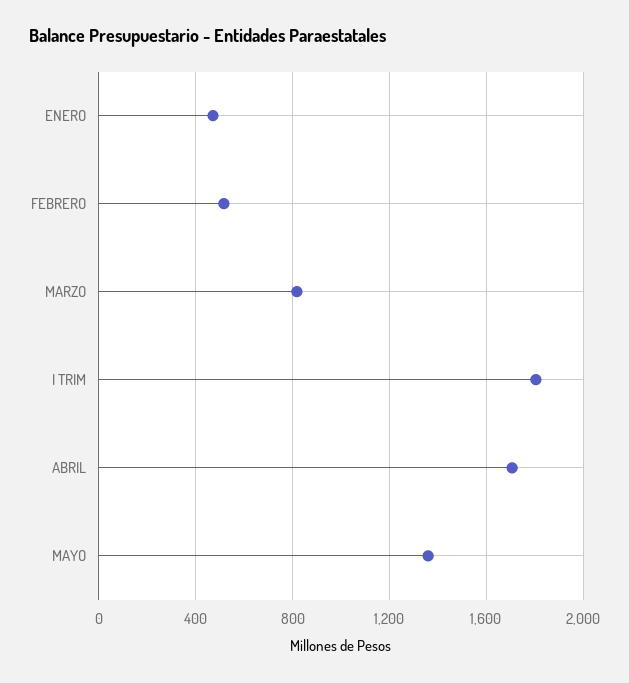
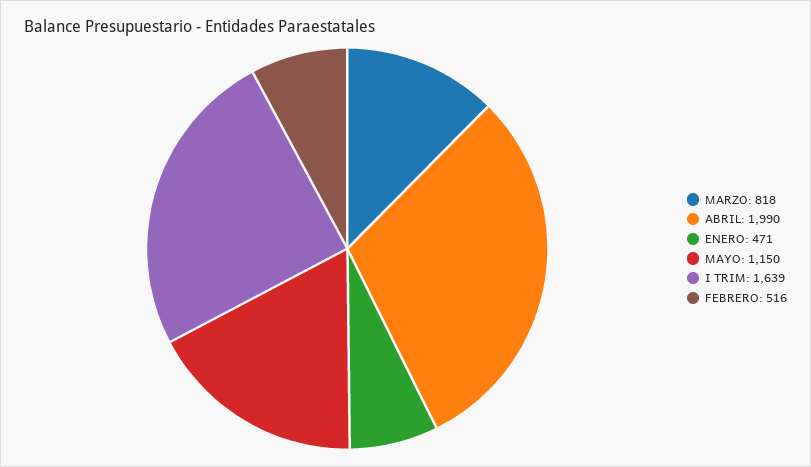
  {
    "ENERO": 471,
    "FEBRERO": 516,
    "MARZO": 818,
-   "I TRIM": 1800,
+   "I TRIM": 1639,
-   "ABRIL": 1700,
+   "ABRIL": 1990,
-   "MAYO": 1350
+   "MAYO": 1150
  }

